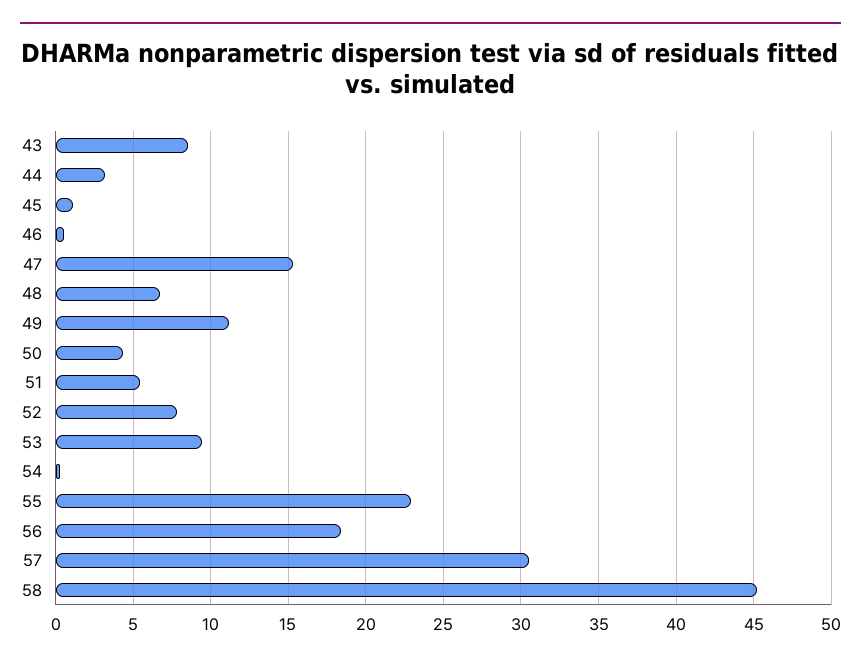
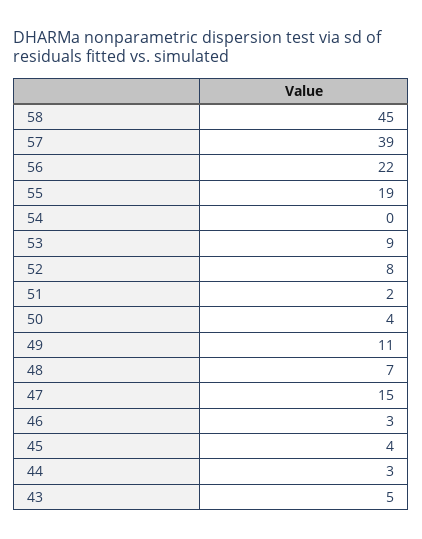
  {
-   "43": 8.5,
+   "43": 5,
    "44": 3,
-   "45": 1,
+   "45": 4,
-   "46": 0.5,
+   "46": 3,
    "47": 15,
    "48": 7,
    "49": 11,
    "50": 4,
-   "51": 5.5,
+   "51": 2,
    "52": 8,
    "53": 9,
    "54": 0,
-   "55": 23,
+   "55": 19,
-   "56": 18.5,
+   "56": 22,
-   "57": 30.5,
+   "57": 39,
    "58": 45
  }

